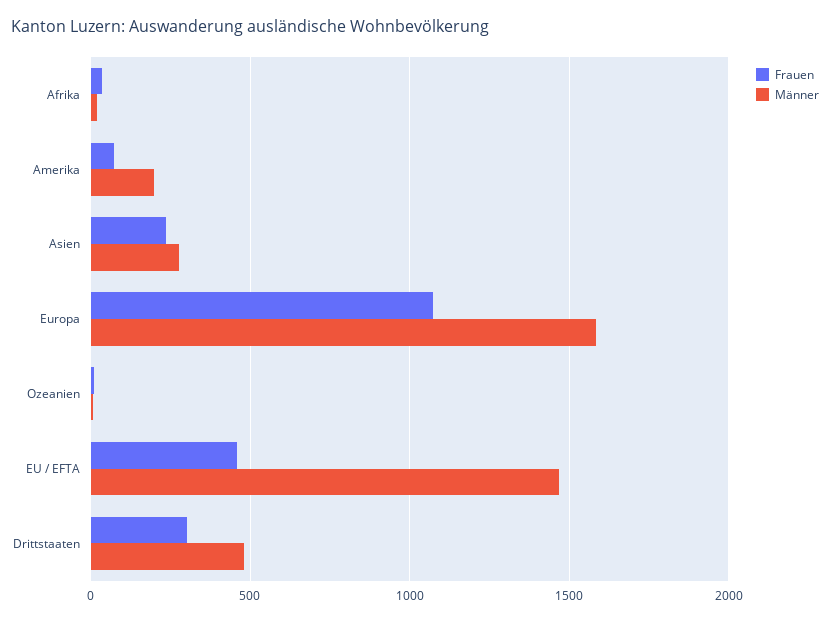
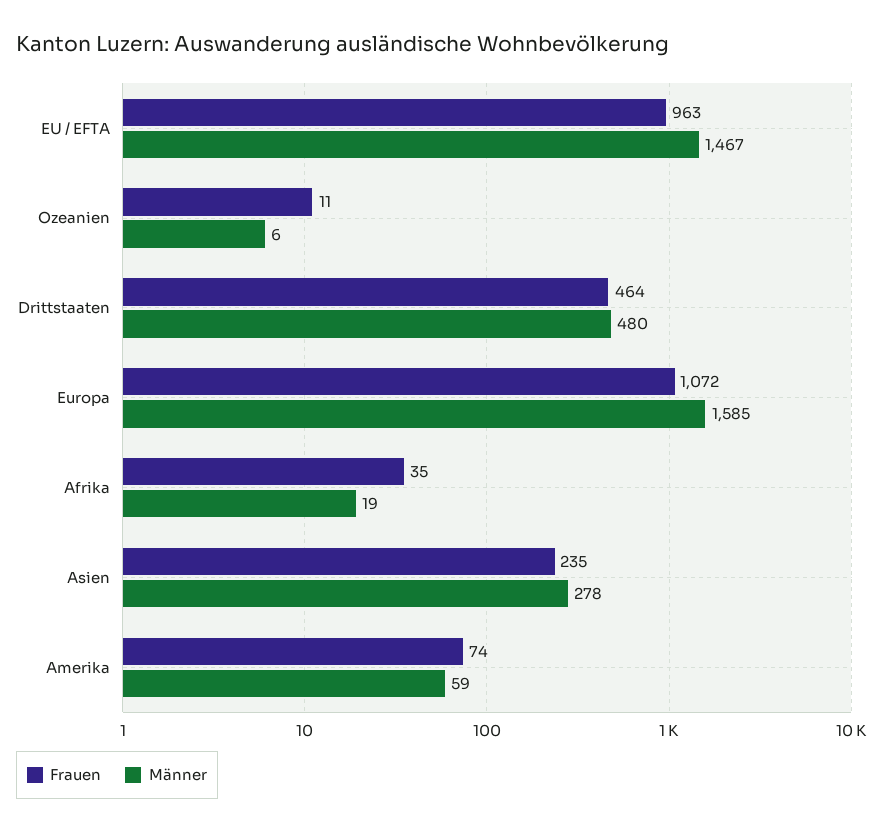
  {
    "Frauen": {
      "Afrika": 35,
      "Amerika": 74,
      "Asien": 235,
      "Europa": 1072,
      "Ozeanien": 11,
-     "EU / EFTA": 450,
+     "EU / EFTA": 963,
-     "Drittstaaten": 300
+     "Drittstaaten": 464
    },
    "Männer": {
      "Afrika": 19,
-     "Amerika": 200,
+     "Amerika": 59,
      "Asien": 278,
      "Europa": 1585,
      "Ozeanien": 6,
      "EU / EFTA": 1467,
      "Drittstaaten": 480
    }
  }

